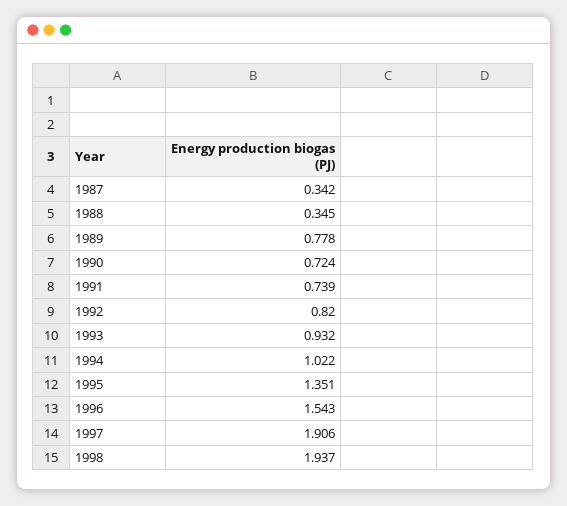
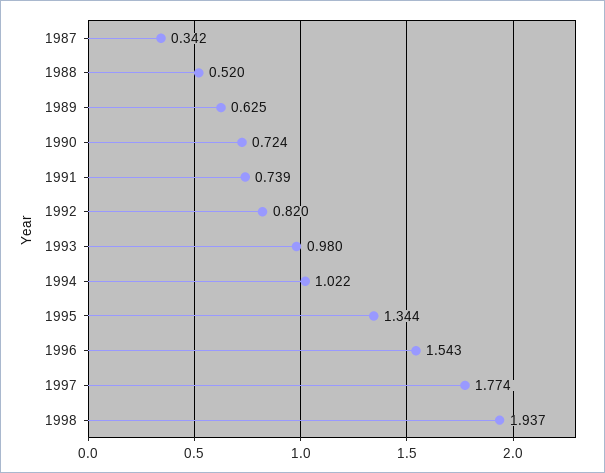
  {
    "1987": 0.342,
-   "1988": 0.345,
+   "1988": 0.52,
-   "1989": 0.778,
+   "1989": 0.625,
    "1990": 0.724,
    "1991": 0.739,
    "1992": 0.82,
-   "1993": 0.932,
+   "1993": 0.98,
    "1994": 1.022,
-   "1995": 1.351,
+   "1995": 1.344,
    "1996": 1.543,
-   "1997": 1.906,
+   "1997": 1.774,
    "1998": 1.937
  }

